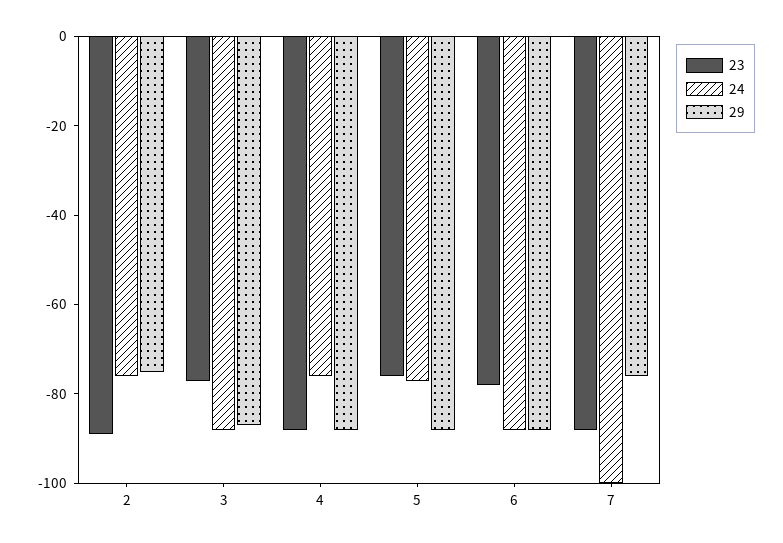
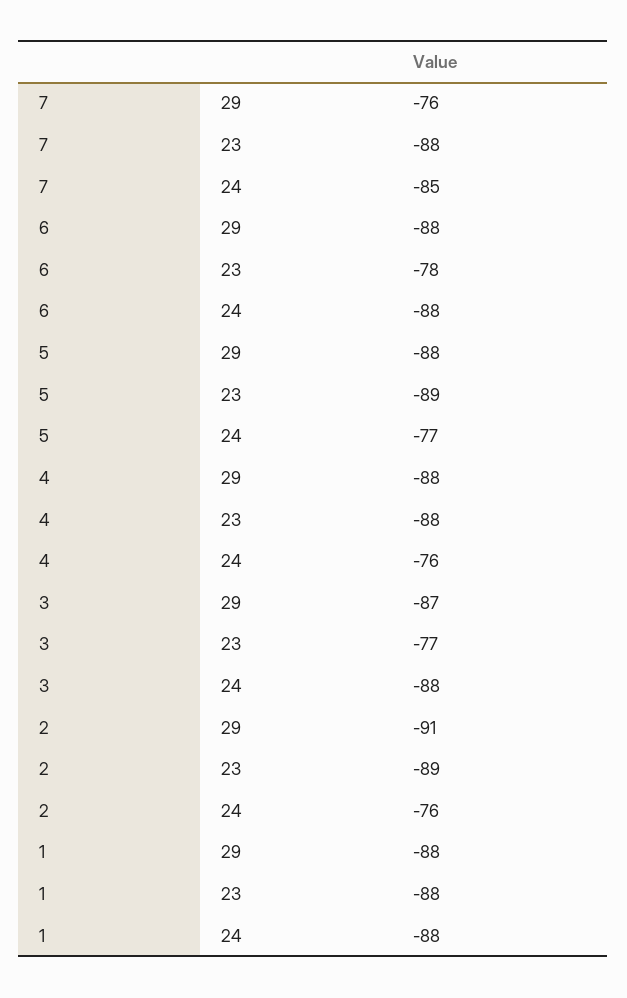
  {
    "23": {
      "2": -89,
      "3": -77,
      "4": -88,
-     "5": -75,
+     "5": -89,
      "6": -78,
-     "7": -88
+     "7": -88,
+     "1": -88
    },
    "24": {
      "2": -76,
      "3": -88,
      "4": -76,
      "5": -77,
      "6": -88,
-     "7": -100
+     "7": -85,
+     "1": -88
    },
    "29": {
-     "2": -75,
+     "2": -91,
      "3": -87,
      "4": -88,
      "5": -88,
      "6": -88,
-     "7": -76
+     "7": -76,
+     "1": -88
    }
  }

